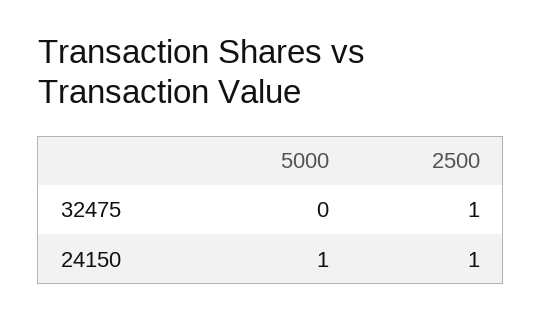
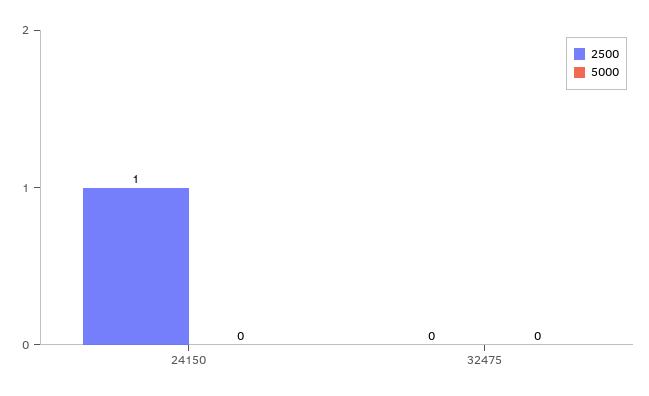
  {
    "5000": {
      "32475": 0,
-     "24150": 1
+     "24150": 0
    },
    "2500": {
-     "32475": 1,
+     "32475": 0,
      "24150": 1
    }
  }

